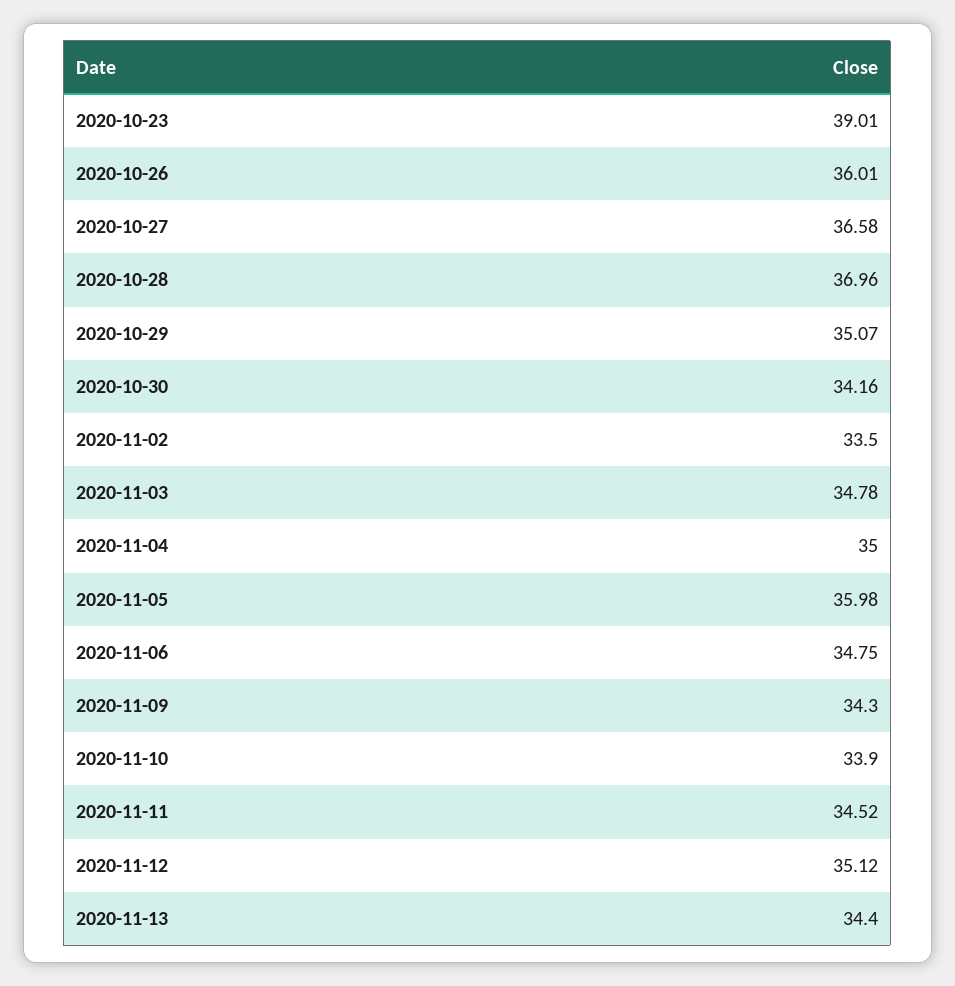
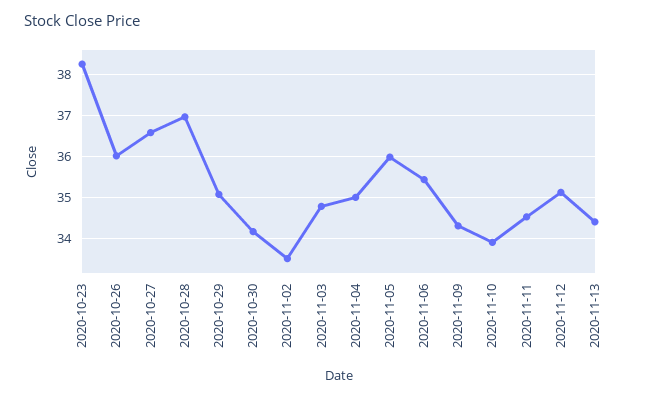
  {
-   "2020-10-23": 39.01,
+   "2020-10-23": 38.2,
    "2020-10-26": 36.01,
    "2020-10-27": 36.58,
    "2020-10-28": 36.96,
    "2020-10-29": 35.07,
    "2020-10-30": 34.16,
    "2020-11-02": 33.5,
    "2020-11-03": 34.78,
    "2020-11-04": 35,
    "2020-11-05": 35.98,
-   "2020-11-06": 34.75,
+   "2020-11-06": 35.4,
    "2020-11-09": 34.3,
    "2020-11-10": 33.9,
    "2020-11-11": 34.52,
    "2020-11-12": 35.12,
    "2020-11-13": 34.4
  }

